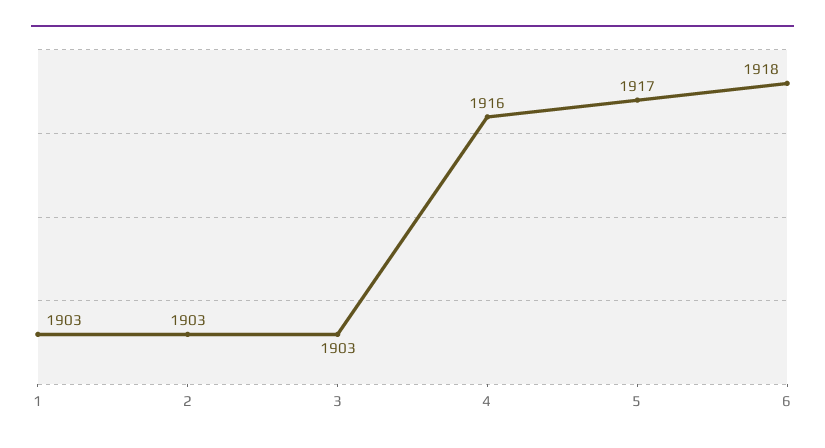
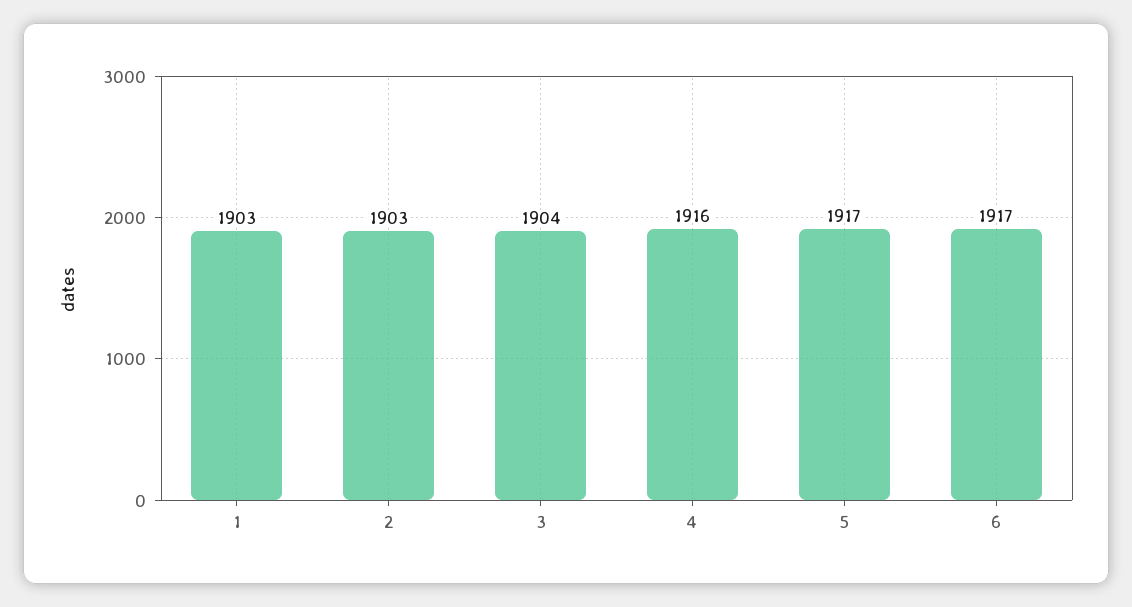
  {
    "1": 1903,
    "2": 1903,
-   "3": 1903,
+   "3": 1904,
    "4": 1916,
    "5": 1917,
-   "6": 1918
+   "6": 1917
  }

